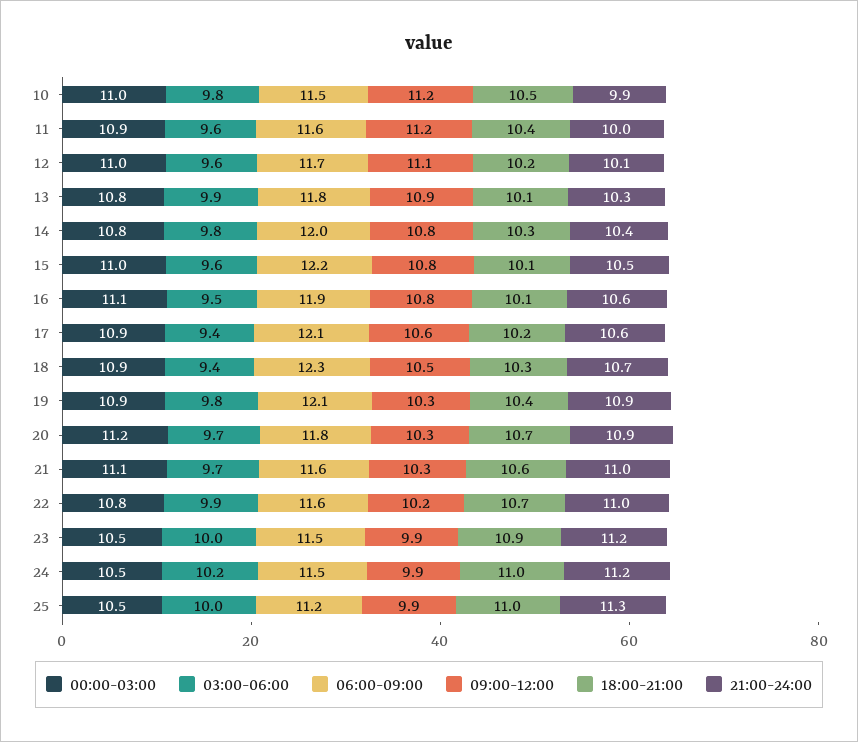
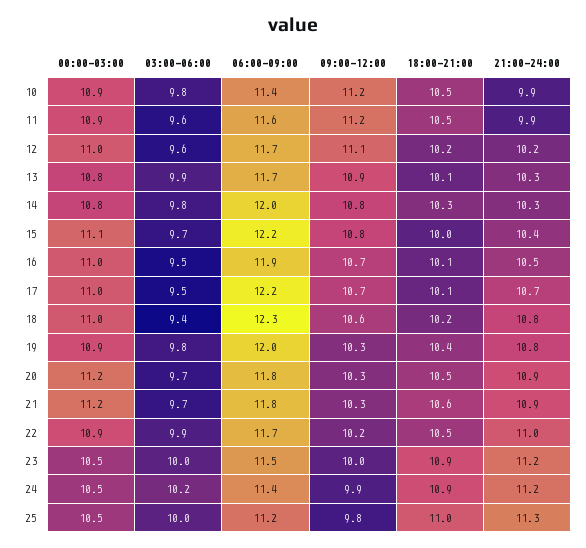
  {
    "00:00-03:00": {
-     "10": 11,
+     "10": 10.9,
      "11": 10.9,
      "12": 11,
      "13": 10.8,
      "14": 10.8,
-     "15": 11,
+     "15": 11.1,
-     "16": 11.1,
+     "16": 11,
-     "17": 10.9,
+     "17": 11,
-     "18": 10.9,
+     "18": 11,
      "19": 10.9,
      "20": 11.2,
-     "21": 11.1,
+     "21": 11.2,
-     "22": 10.8,
+     "22": 10.9,
      "23": 10.5,
      "24": 10.5,
      "25": 10.5
    },
    "03:00-06:00": {
      "10": 9.8,
      "11": 9.6,
      "12": 9.6,
      "13": 9.9,
      "14": 9.8,
-     "15": 9.6,
+     "15": 9.7,
      "16": 9.5,
-     "17": 9.4,
+     "17": 9.5,
      "18": 9.4,
      "19": 9.8,
      "20": 9.7,
      "21": 9.7,
      "22": 9.9,
      "23": 10,
      "24": 10.2,
      "25": 10
    },
    "06:00-09:00": {
-     "10": 11.5,
+     "10": 11.4,
      "11": 11.6,
      "12": 11.7,
-     "13": 11.8,
+     "13": 11.7,
      "14": 12,
      "15": 12.2,
      "16": 11.9,
-     "17": 12.1,
+     "17": 12.2,
      "18": 12.3,
-     "19": 12.1,
+     "19": 12,
      "20": 11.8,
-     "21": 11.6,
+     "21": 11.8,
-     "22": 11.6,
+     "22": 11.7,
      "23": 11.5,
-     "24": 11.5,
+     "24": 11.4,
      "25": 11.2
    },
    "09:00-12:00": {
      "10": 11.2,
      "11": 11.2,
      "12": 11.1,
      "13": 10.9,
      "14": 10.8,
      "15": 10.8,
-     "16": 10.8,
+     "16": 10.7,
-     "17": 10.6,
+     "17": 10.7,
-     "18": 10.5,
+     "18": 10.6,
      "19": 10.3,
      "20": 10.3,
      "21": 10.3,
      "22": 10.2,
-     "23": 9.9,
+     "23": 10,
      "24": 9.9,
-     "25": 9.9
+     "25": 9.8
    },
    "18:00-21:00": {
      "10": 10.5,
-     "11": 10.4,
+     "11": 10.5,
      "12": 10.2,
      "13": 10.1,
      "14": 10.3,
-     "15": 10.1,
+     "15": 10,
      "16": 10.1,
-     "17": 10.2,
+     "17": 10.1,
-     "18": 10.3,
+     "18": 10.2,
      "19": 10.4,
-     "20": 10.7,
+     "20": 10.5,
      "21": 10.6,
-     "22": 10.7,
+     "22": 10.5,
      "23": 10.9,
-     "24": 11,
+     "24": 10.9,
      "25": 11
    },
    "21:00-24:00": {
      "10": 9.9,
-     "11": 10,
+     "11": 9.9,
-     "12": 10.1,
+     "12": 10.2,
      "13": 10.3,
-     "14": 10.4,
+     "14": 10.3,
-     "15": 10.5,
+     "15": 10.4,
-     "16": 10.6,
+     "16": 10.5,
-     "17": 10.6,
+     "17": 10.7,
-     "18": 10.7,
+     "18": 10.8,
-     "19": 10.9,
+     "19": 10.8,
      "20": 10.9,
-     "21": 11,
+     "21": 10.9,
      "22": 11,
      "23": 11.2,
      "24": 11.2,
      "25": 11.3
    }
  }

